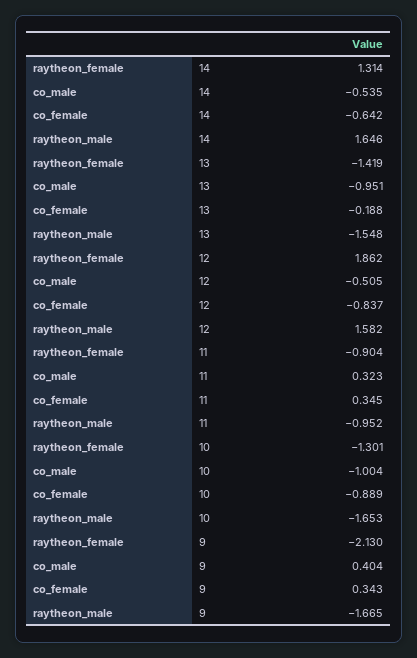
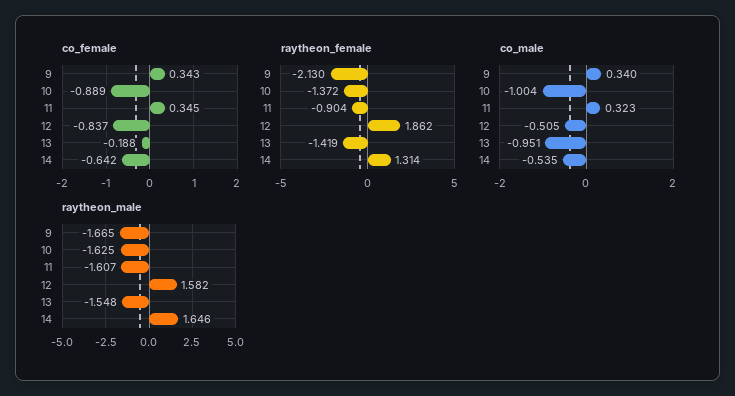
  {
    "raytheon_female": {
      "14": 1.314,
      "13": -1.419,
      "12": 1.862,
      "11": -0.904,
-     "10": -1.301,
+     "10": -1.372,
      "9": -2.13
    },
    "co_male": {
      "14": -0.535,
      "13": -0.951,
      "12": -0.505,
      "11": 0.323,
      "10": -1.004,
-     "9": 0.404
+     "9": 0.34
    },
    "co_female": {
      "14": -0.642,
      "13": -0.188,
      "12": -0.837,
      "11": 0.345,
      "10": -0.889,
      "9": 0.343
    },
    "raytheon_male": {
      "14": 1.646,
      "13": -1.548,
      "12": 1.582,
-     "11": -0.952,
+     "11": -1.607,
-     "10": -1.653,
+     "10": -1.625,
      "9": -1.665
    }
  }

